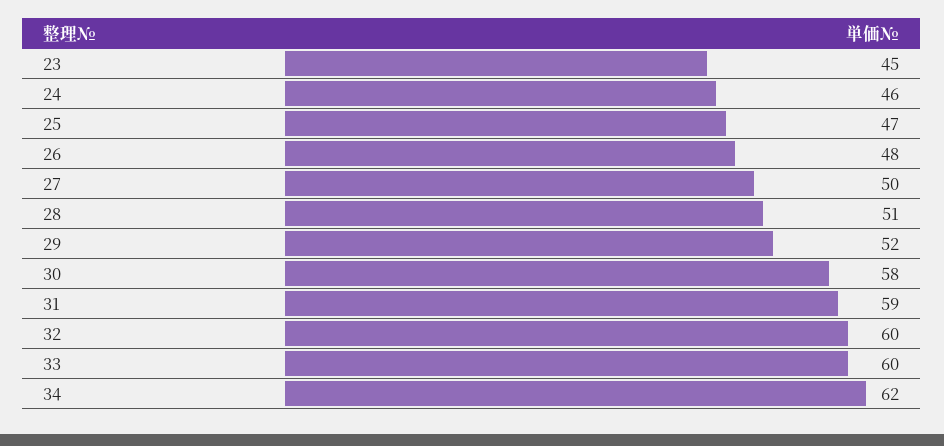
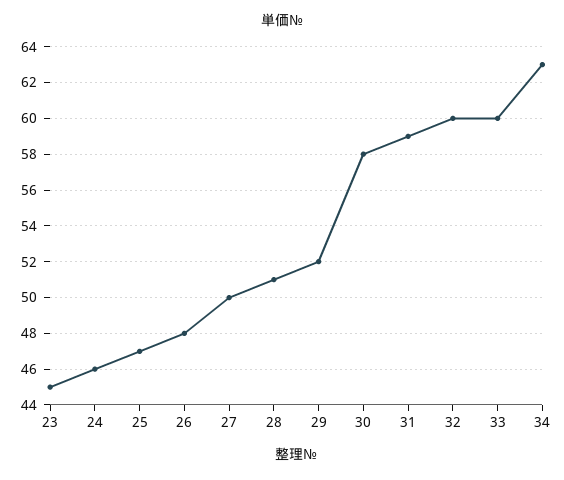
  {
    "23": 45,
    "24": 46,
    "25": 47,
    "26": 48,
    "27": 50,
    "28": 51,
    "29": 52,
    "30": 58,
    "31": 59,
    "32": 60,
    "33": 60,
-   "34": 62
+   "34": 63
  }

